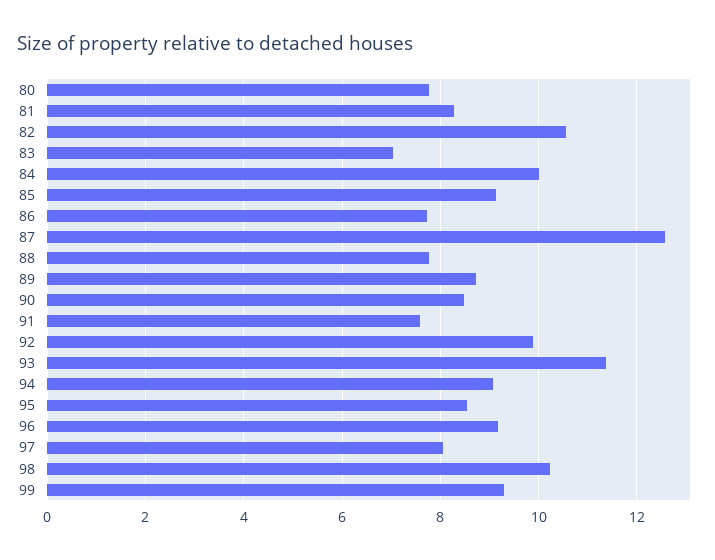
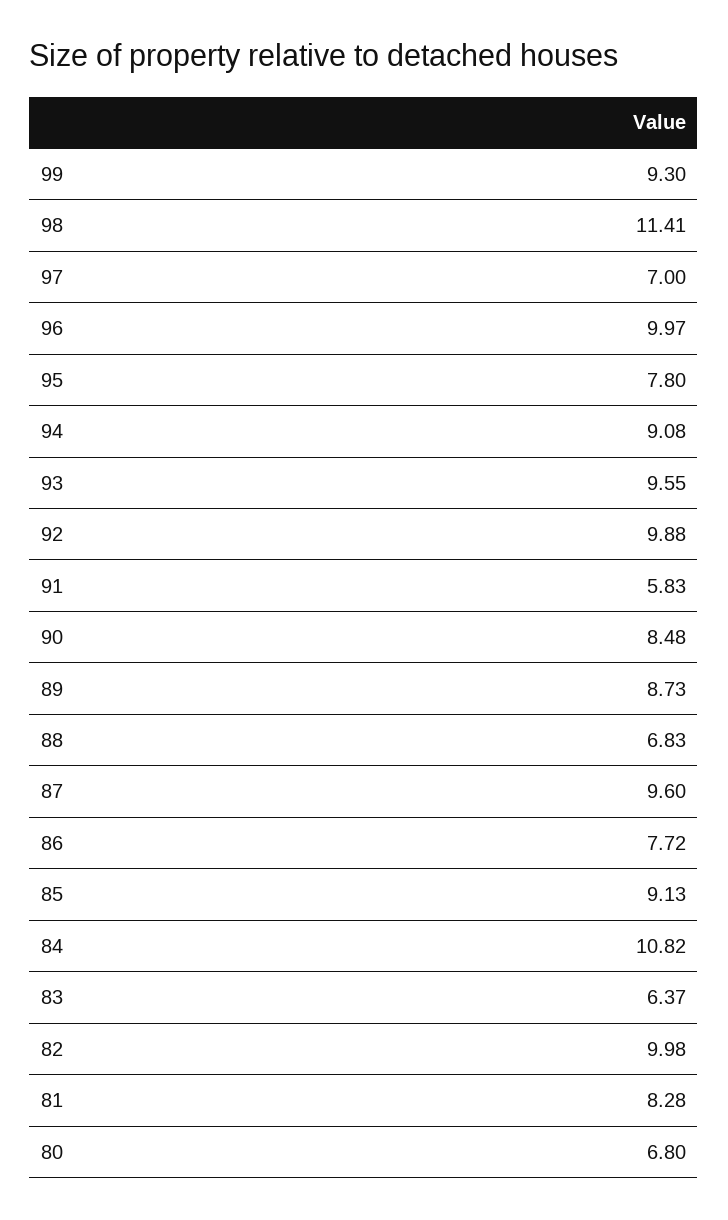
  {
-   "80": 7.8,
+   "80": 6.8,
    "81": 8.28,
-   "82": 10.6,
+   "82": 9.98,
-   "83": 7,
+   "83": 6.37,
-   "84": 10,
+   "84": 10.82,
    "85": 9.13,
    "86": 7.72,
-   "87": 12.6,
+   "87": 9.6,
-   "88": 7.8,
+   "88": 6.83,
    "89": 8.73,
    "90": 8.48,
-   "91": 7.6,
+   "91": 5.83,
    "92": 9.88,
-   "93": 11.4,
+   "93": 9.55,
    "94": 9.08,
-   "95": 8.6,
+   "95": 7.8,
-   "96": 9.2,
+   "96": 9.97,
-   "97": 8,
+   "97": 7,
-   "98": 10.2,
+   "98": 11.41,
    "99": 9.3
  }

